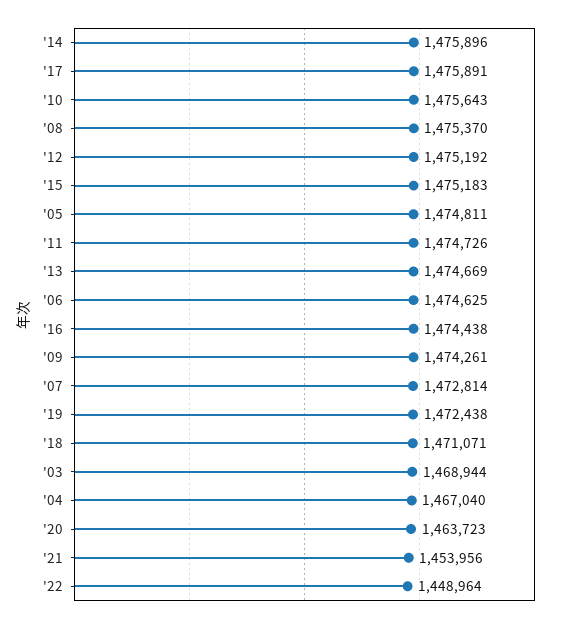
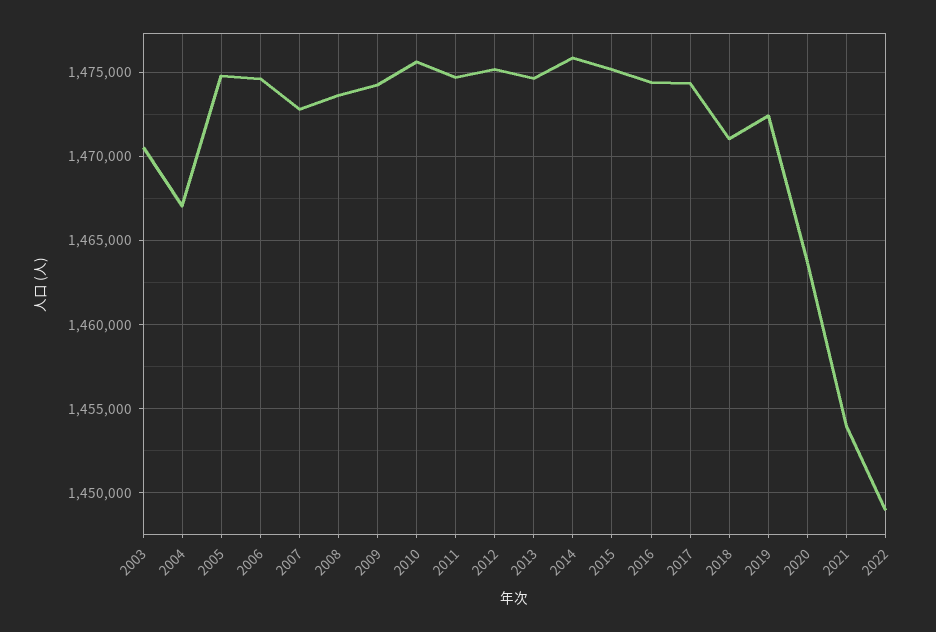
  {
    "'14": 1475896,
-   "'17": 1475891,
+   "'17": 1474500,
    "'10": 1475643,
-   "'08": 1475370,
+   "'08": 1473500,
    "'12": 1475192,
    "'15": 1475183,
    "'05": 1474811,
    "'11": 1474726,
    "'13": 1474669,
    "'06": 1474625,
    "'16": 1474438,
    "'09": 1474261,
    "'07": 1472814,
    "'19": 1472438,
    "'18": 1471071,
-   "'03": 1468944,
+   "'03": 1470500,
    "'04": 1467040,
    "'20": 1463723,
    "'21": 1453956,
    "'22": 1448964
  }

